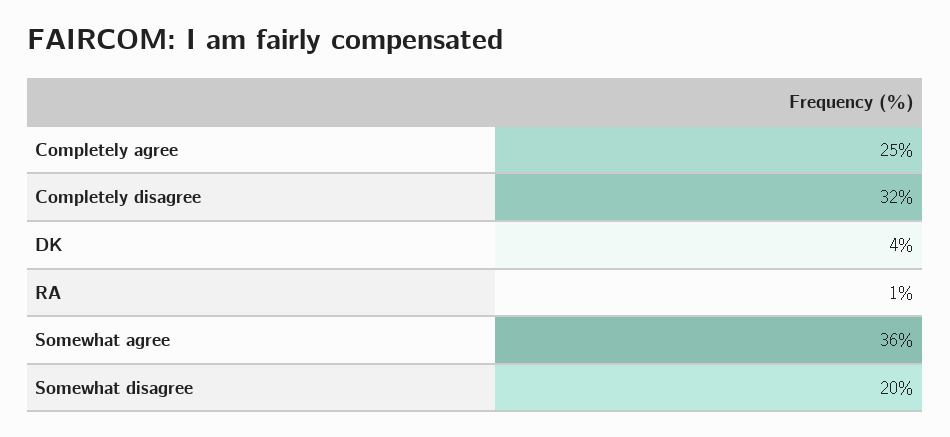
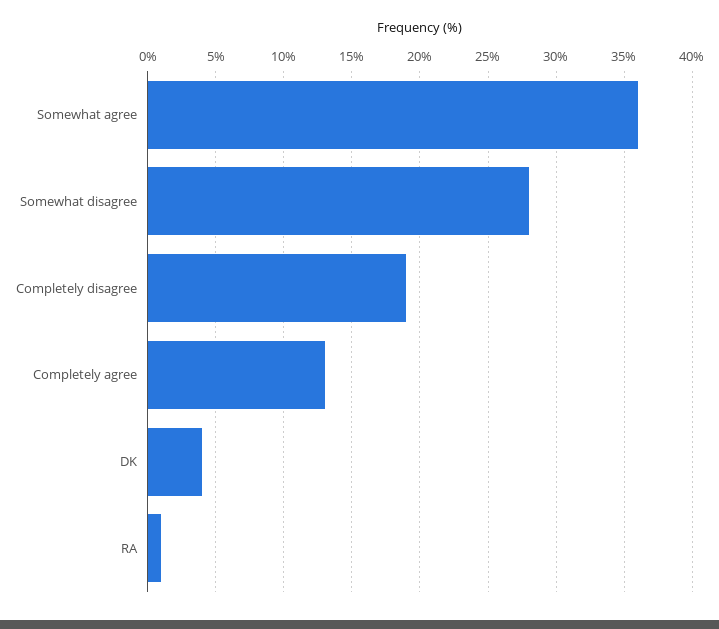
  {
-   "Completely agree": 25,
+   "Completely agree": 13,
-   "Completely disagree": 32,
+   "Completely disagree": 19,
    "DK": 4,
    "RA": 1,
    "Somewhat agree": 36,
-   "Somewhat disagree": 20
+   "Somewhat disagree": 28
  }

